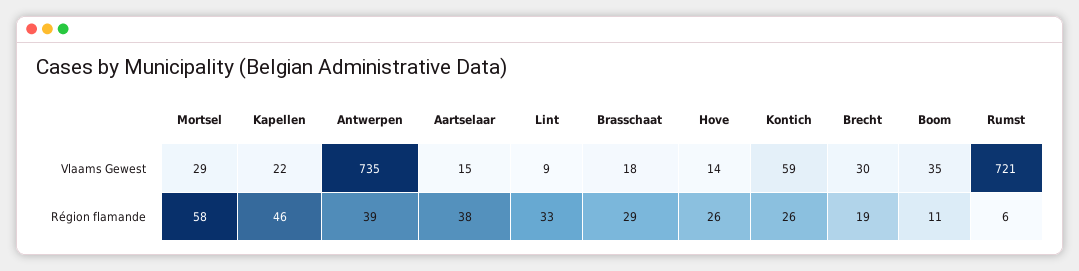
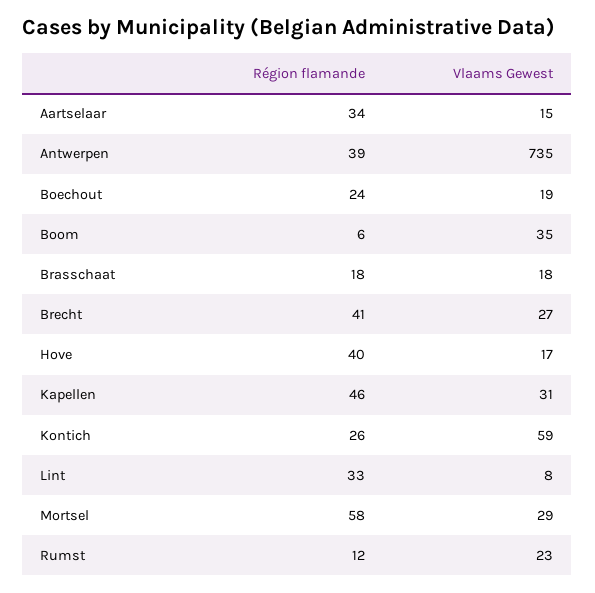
  {
    "Mortsel": {
      "Vlaams Gewest": 29,
      "Région flamande": 58
    },
    "Kapellen": {
-     "Vlaams Gewest": 22,
+     "Vlaams Gewest": 31,
      "Région flamande": 46
    },
    "Antwerpen": {
      "Vlaams Gewest": 735,
      "Région flamande": 39
    },
    "Aartselaar": {
      "Vlaams Gewest": 15,
-     "Région flamande": 38
+     "Région flamande": 34
    },
    "Lint": {
-     "Vlaams Gewest": 9,
+     "Vlaams Gewest": 8,
      "Région flamande": 33
    },
    "Brasschaat": {
      "Vlaams Gewest": 18,
-     "Région flamande": 29
+     "Région flamande": 18
    },
    "Hove": {
-     "Vlaams Gewest": 14,
+     "Vlaams Gewest": 17,
-     "Région flamande": 26
+     "Région flamande": 40
    },
    "Kontich": {
      "Vlaams Gewest": 59,
      "Région flamande": 26
    },
    "Brecht": {
-     "Vlaams Gewest": 30,
+     "Vlaams Gewest": 27,
-     "Région flamande": 19
+     "Région flamande": 41
    },
    "Boom": {
      "Vlaams Gewest": 35,
-     "Région flamande": 11
+     "Région flamande": 6
    },
    "Rumst": {
-     "Vlaams Gewest": 721,
+     "Vlaams Gewest": 23,
-     "Région flamande": 6
+     "Région flamande": 12
-   }
+   },
+   "Boechout": {
+     "Région flamande": 24,
+     "Vlaams Gewest": 19
+   }
  }

